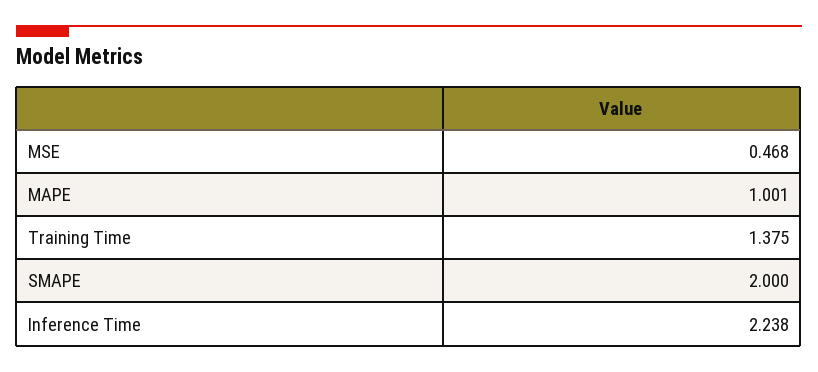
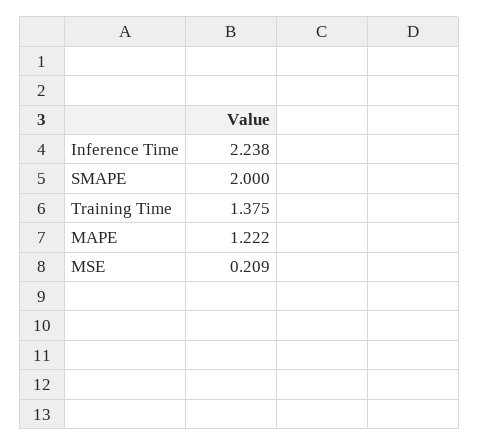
  {
-   "MSE": 0.468,
+   "MSE": 0.209,
-   "MAPE": 1.001,
+   "MAPE": 1.222,
    "Training Time": 1.375,
    "SMAPE": 2,
    "Inference Time": 2.238
  }

